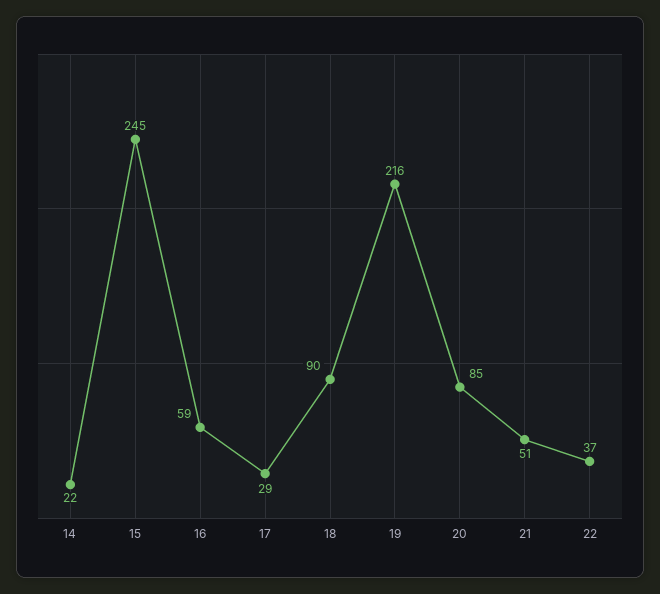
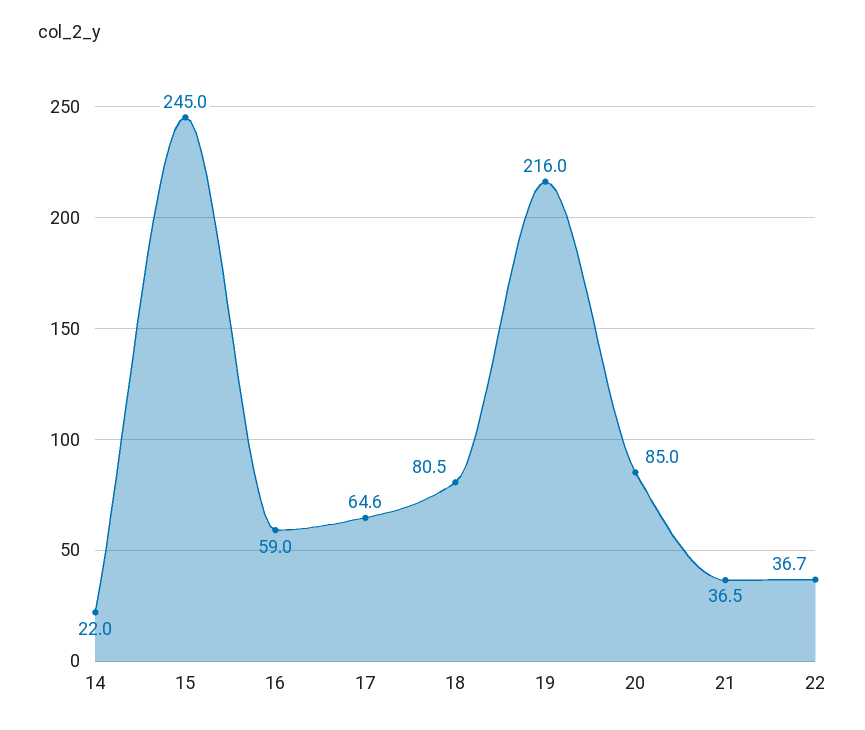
  {
    "14": 22,
    "15": 245,
    "16": 59,
-   "17": 29,
+   "17": 64.6,
-   "18": 90,
+   "18": 80.5,
    "19": 216,
    "20": 85,
-   "21": 51,
+   "21": 36.5,
    "22": 36.7
  }

